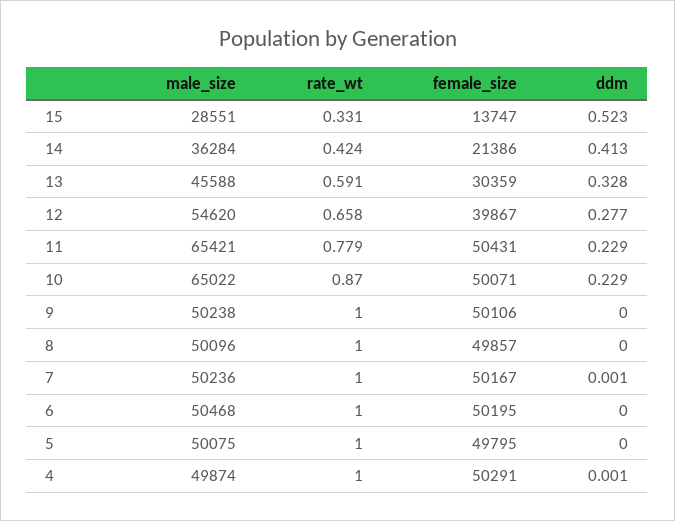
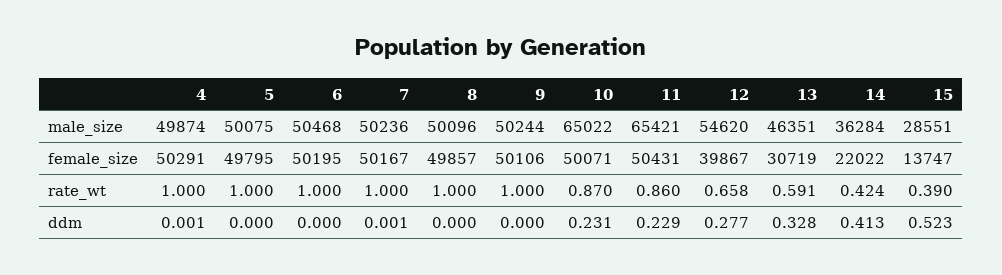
  {
    "male_size": {
      "15": 28551,
      "14": 36284,
-     "13": 45588,
+     "13": 46351,
      "12": 54620,
      "11": 65421,
      "10": 65022,
-     "9": 50238,
+     "9": 50244,
      "8": 50096,
      "7": 50236,
      "6": 50468,
      "5": 50075,
      "4": 49874
    },
    "rate_wt": {
-     "15": 0.331,
+     "15": 0.39,
      "14": 0.424,
      "13": 0.591,
      "12": 0.658,
-     "11": 0.779,
+     "11": 0.86,
      "10": 0.87,
      "9": 1,
      "8": 1,
      "7": 1,
      "6": 1,
      "5": 1,
      "4": 1
    },
    "female_size": {
      "15": 13747,
-     "14": 21386,
+     "14": 22022,
-     "13": 30359,
+     "13": 30719,
      "12": 39867,
      "11": 50431,
      "10": 50071,
      "9": 50106,
      "8": 49857,
      "7": 50167,
      "6": 50195,
      "5": 49795,
      "4": 50291
    },
    "ddm": {
      "15": 0.523,
      "14": 0.413,
      "13": 0.328,
      "12": 0.277,
      "11": 0.229,
-     "10": 0.229,
+     "10": 0.231,
      "9": 0,
      "8": 0,
      "7": 0.001,
      "6": 0,
      "5": 0,
      "4": 0.001
    }
  }

